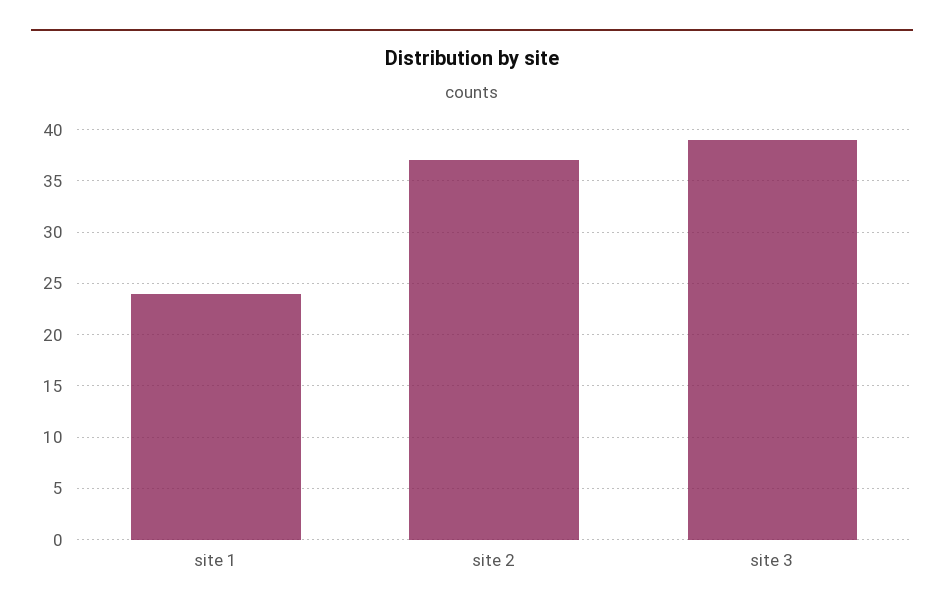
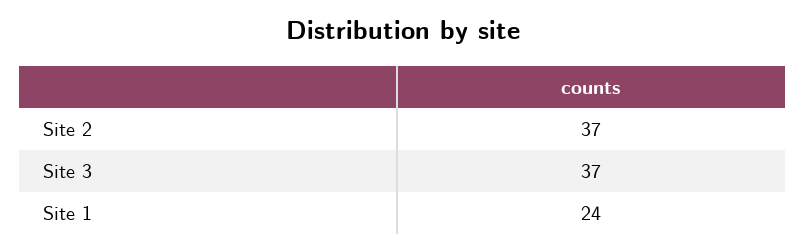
  {
    "site 1": 24,
    "site 2": 37,
-   "site 3": 39
+   "site 3": 37
  }

